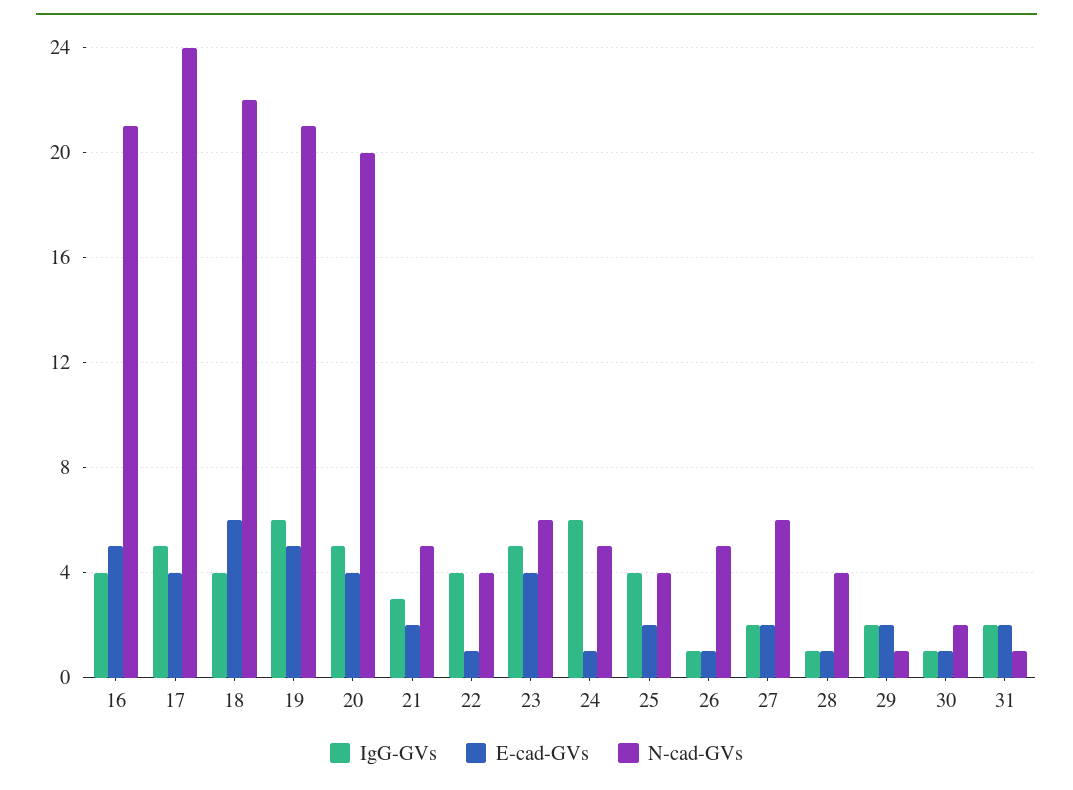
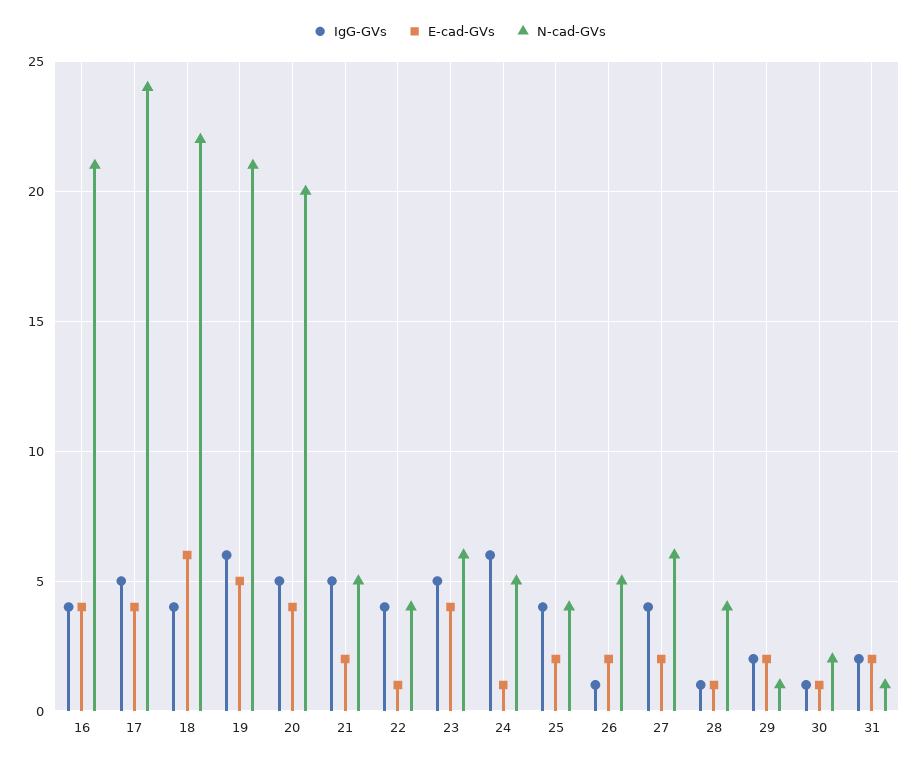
  {
    "IgG-GVs": {
      "16": 4,
      "17": 5,
      "18": 4,
      "19": 6,
      "20": 5,
-     "21": 3,
+     "21": 5,
      "22": 4,
      "23": 5,
      "24": 6,
      "25": 4,
      "26": 1,
-     "27": 2,
+     "27": 4,
      "28": 1,
      "29": 2,
      "30": 1,
      "31": 2
    },
    "E-cad-GVs": {
-     "16": 5,
+     "16": 4,
      "17": 4,
      "18": 6,
      "19": 5,
      "20": 4,
      "21": 2,
      "22": 1,
      "23": 4,
      "24": 1,
      "25": 2,
-     "26": 1,
+     "26": 2,
      "27": 2,
      "28": 1,
      "29": 2,
      "30": 1,
      "31": 2
    },
    "N-cad-GVs": {
      "16": 21,
      "17": 24,
      "18": 22,
      "19": 21,
      "20": 20,
      "21": 5,
      "22": 4,
      "23": 6,
      "24": 5,
      "25": 4,
      "26": 5,
      "27": 6,
      "28": 4,
      "29": 1,
      "30": 2,
      "31": 1
    }
  }

